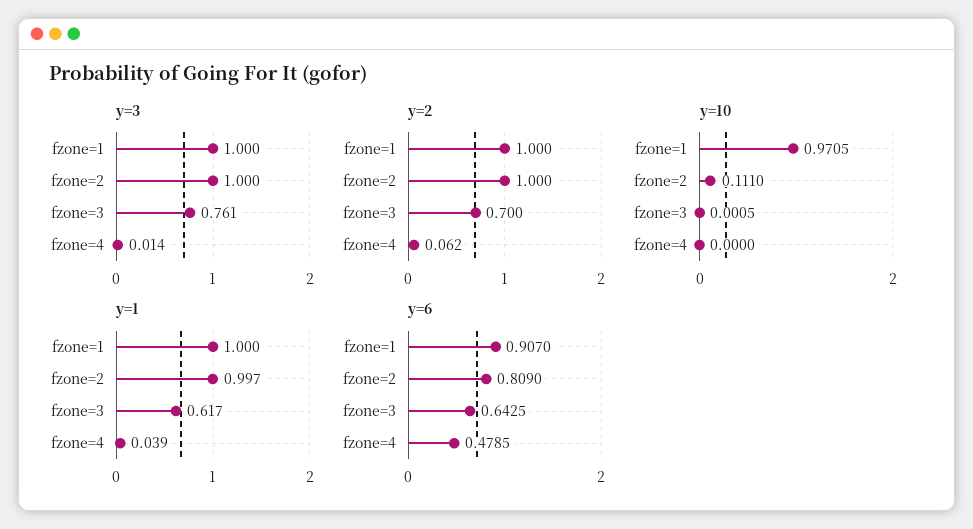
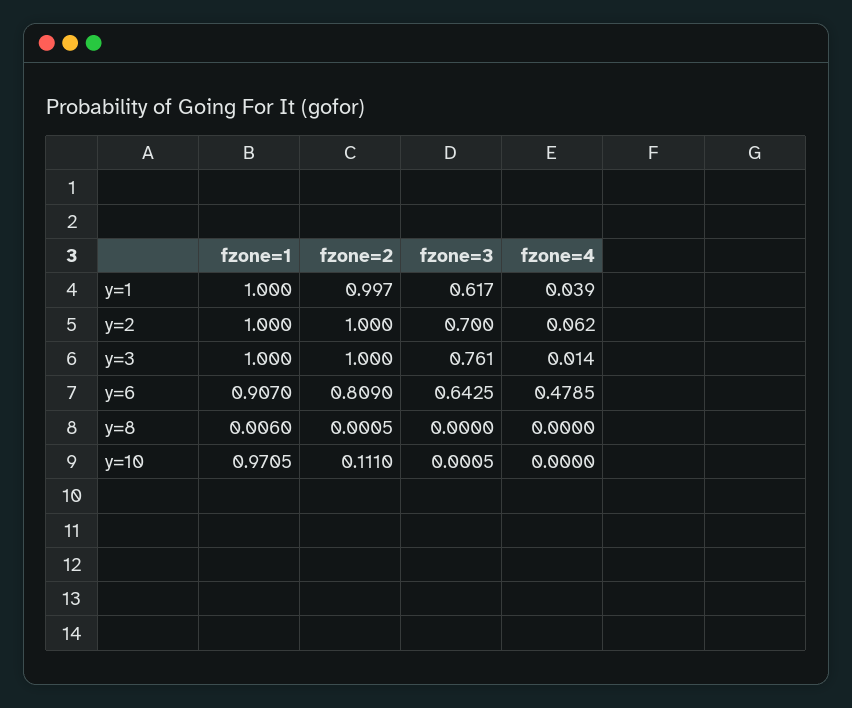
  {
    "y=3": {
      "fzone=1": 1,
      "fzone=2": 1,
      "fzone=3": 0.761,
      "fzone=4": 0.014
    },
    "y=2": {
      "fzone=1": 1,
      "fzone=2": 1,
      "fzone=3": 0.7,
      "fzone=4": 0.062
    },
    "y=10": {
      "fzone=1": 0.9705,
      "fzone=2": 0.111,
      "fzone=3": 0.0005,
      "fzone=4": 0
    },
    "y=1": {
      "fzone=1": 1,
      "fzone=2": 0.997,
      "fzone=3": 0.617,
      "fzone=4": 0.039
    },
    "y=6": {
      "fzone=1": 0.907,
      "fzone=2": 0.809,
      "fzone=3": 0.6425,
      "fzone=4": 0.4785
-   }
+   },
+   "y=8": {
+     "fzone=1": 0.006,
+     "fzone=2": 0.0005,
+     "fzone=3": 0,
+     "fzone=4": 0
+   }
  }

